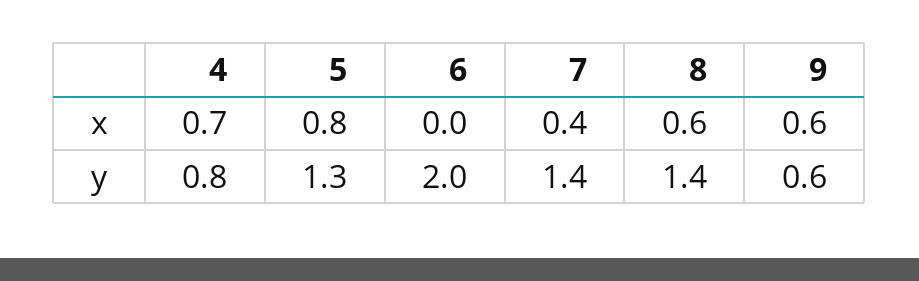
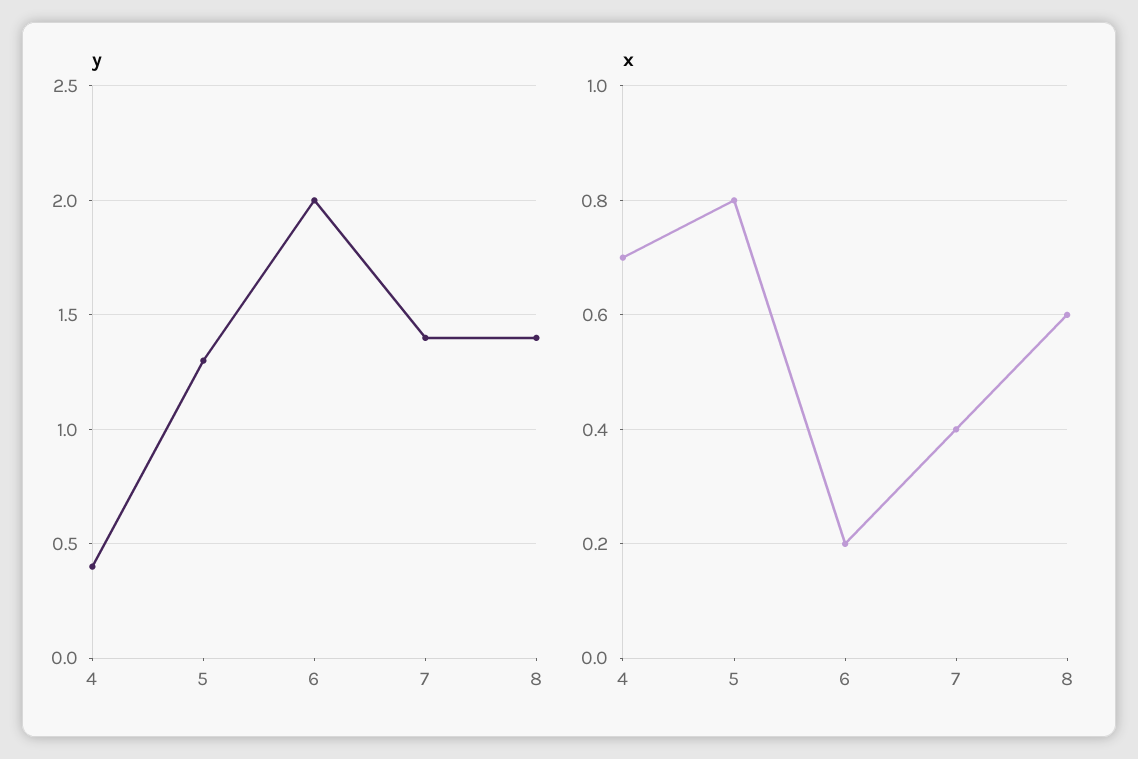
  {
    "x": {
      "4": 0.7,
      "5": 0.8,
-     "6": 0,
+     "6": 0.2,
      "7": 0.4,
-     "8": 0.6,
+     "8": 0.6
-     "9": 0.6
    },
    "y": {
-     "4": 0.8,
+     "4": 0.4,
      "5": 1.3,
      "6": 2,
      "7": 1.4,
-     "8": 1.4,
+     "8": 1.4
-     "9": 0.6
    }
  }

